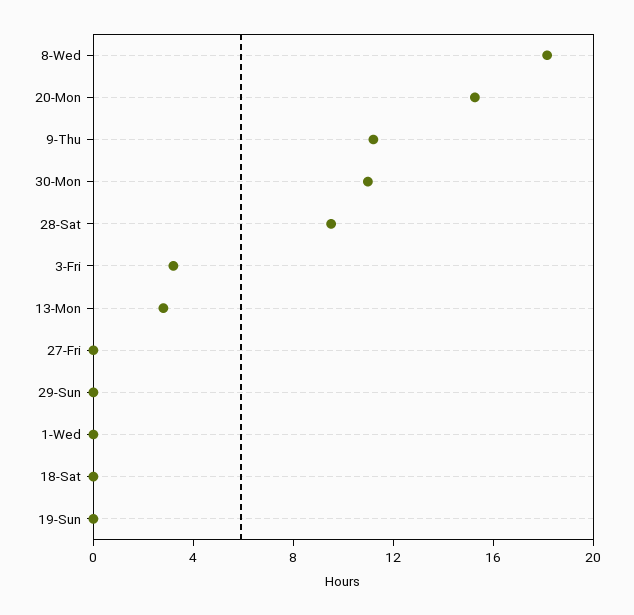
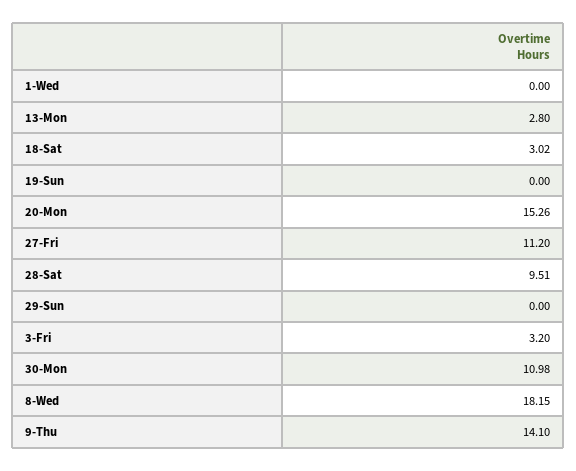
  {
    "8-Wed": 18.15,
    "20-Mon": 15.26,
-   "9-Thu": 11,
+   "9-Thu": 14.1,
    "30-Mon": 10.98,
    "28-Sat": 9.51,
    "3-Fri": 3.2,
    "13-Mon": 2.8,
-   "27-Fri": 0,
+   "27-Fri": 11.2,
    "29-Sun": 0,
    "1-Wed": 0,
-   "18-Sat": 0,
+   "18-Sat": 3.02,
    "19-Sun": 0
  }

